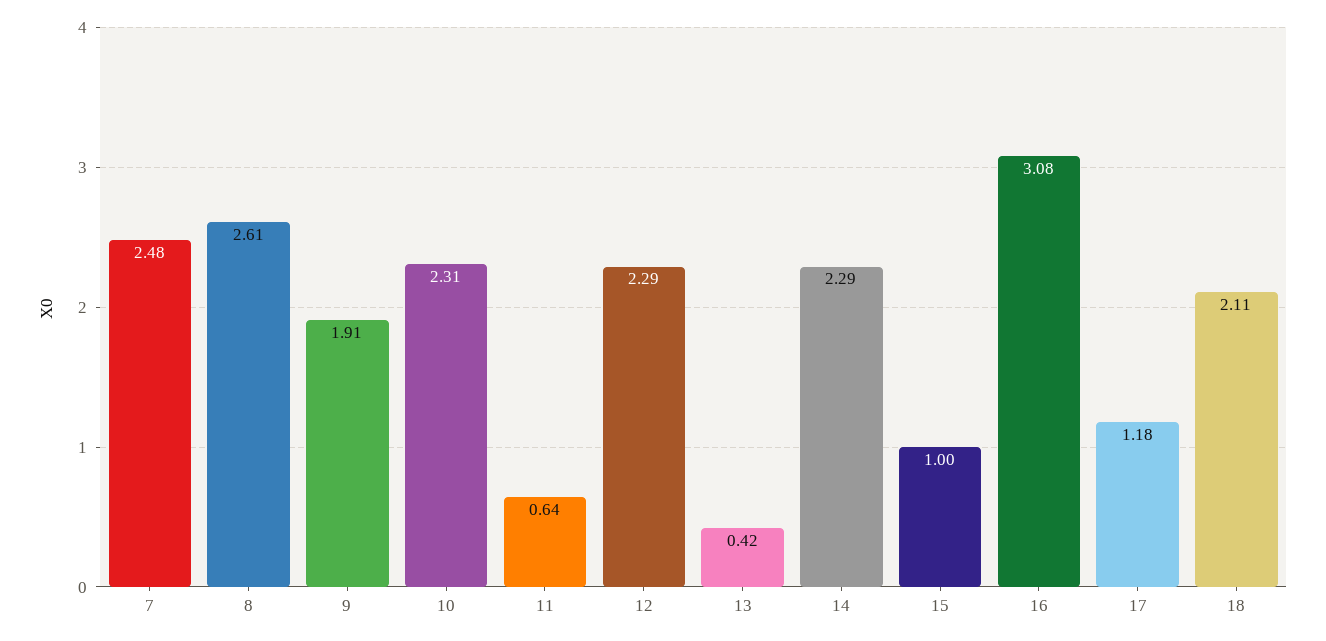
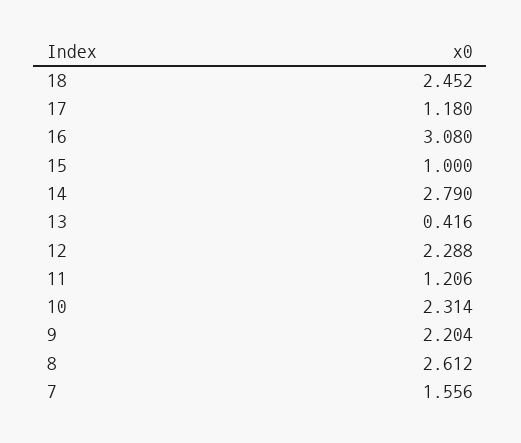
  {
-   "7": 2.48,
+   "7": 1.556,
    "8": 2.612,
-   "9": 1.91,
+   "9": 2.204,
    "10": 2.314,
-   "11": 0.64,
+   "11": 1.206,
    "12": 2.288,
    "13": 0.416,
-   "14": 2.29,
+   "14": 2.79,
    "15": 1,
    "16": 3.08,
    "17": 1.18,
-   "18": 2.11
+   "18": 2.452
  }

